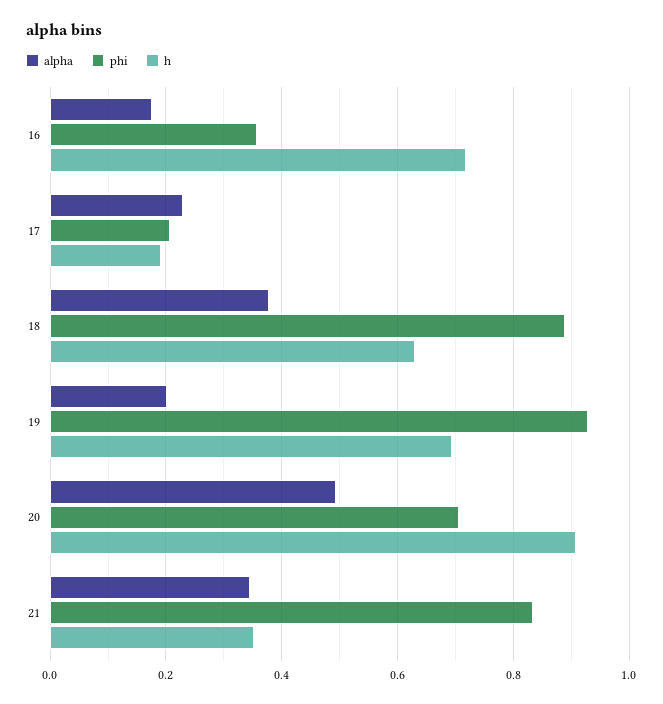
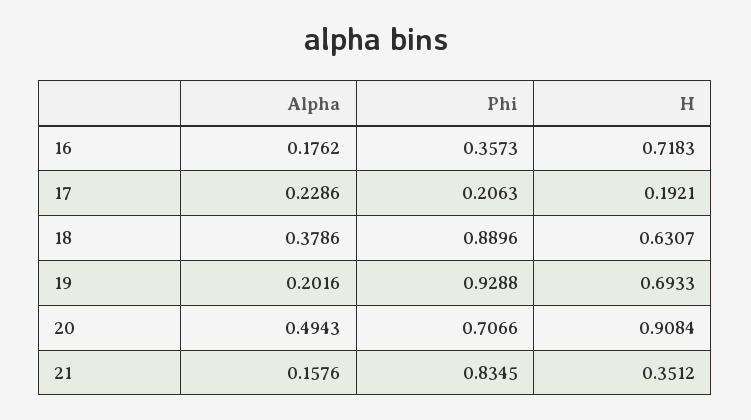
  {
    "alpha": {
      "16": 0.1762,
      "17": 0.2286,
      "18": 0.3786,
      "19": 0.2016,
      "20": 0.4943,
-     "21": 0.34
+     "21": 0.1576
    },
    "phi": {
      "16": 0.3573,
      "17": 0.2063,
      "18": 0.8896,
      "19": 0.9288,
      "20": 0.7066,
      "21": 0.8345
    },
    "h": {
      "16": 0.7183,
      "17": 0.1921,
      "18": 0.6307,
      "19": 0.6933,
      "20": 0.9084,
      "21": 0.3512
    }
  }

